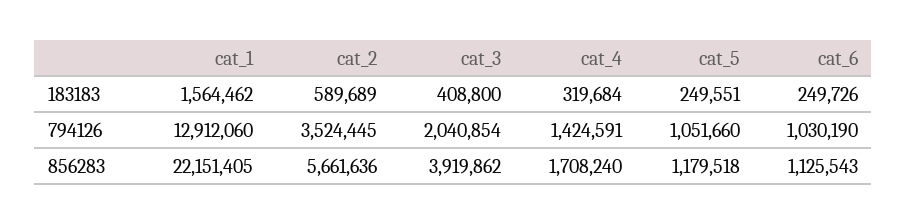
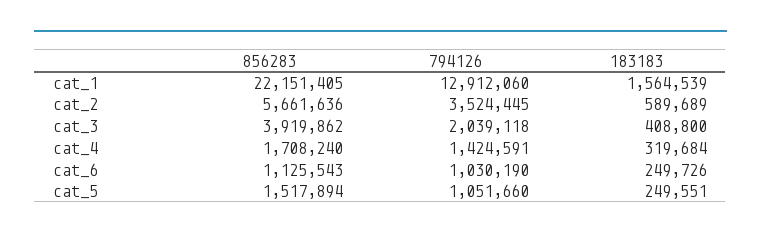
  {
    "cat_1": {
-     "183183": 1564462,
+     "183183": 1564539,
      "794126": 12912060,
      "856283": 22151405
    },
    "cat_2": {
      "183183": 589689,
      "794126": 3524445,
      "856283": 5661636
    },
    "cat_3": {
      "183183": 408800,
-     "794126": 2040854,
+     "794126": 2039118,
      "856283": 3919862
    },
    "cat_4": {
      "183183": 319684,
      "794126": 1424591,
      "856283": 1708240
    },
    "cat_5": {
      "183183": 249551,
      "794126": 1051660,
-     "856283": 1179518
+     "856283": 1517894
    },
    "cat_6": {
      "183183": 249726,
      "794126": 1030190,
      "856283": 1125543
    }
  }

